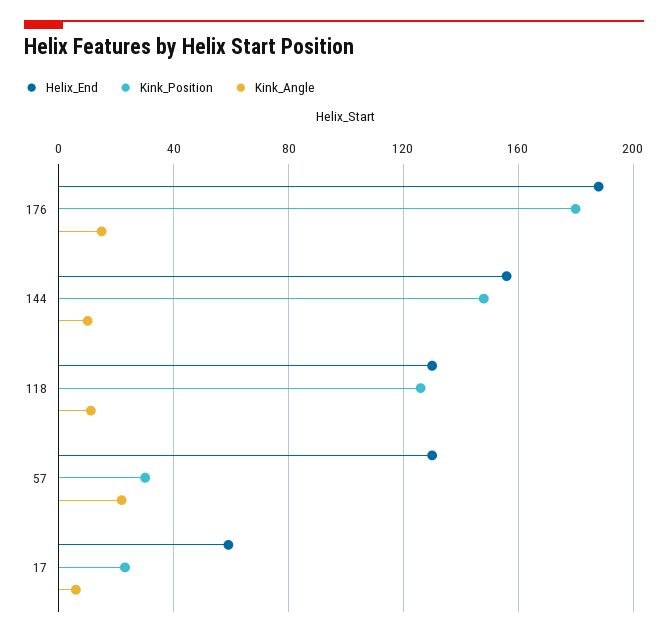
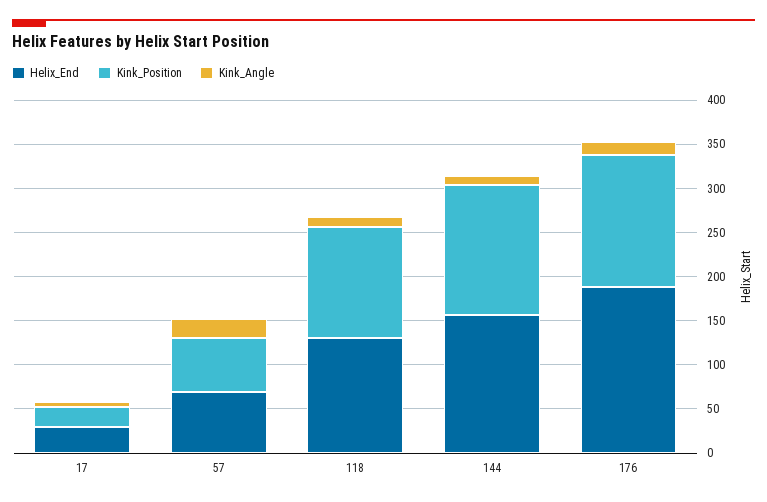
  {
    "Helix_End": {
      "176": 190,
      "144": 155,
      "118": 130,
-     "57": 130,
+     "57": 70,
-     "17": 60
+     "17": 30
    },
    "Kink_Position": {
-     "176": 180,
+     "176": 150,
      "144": 150,
      "118": 125,
-     "57": 30,
+     "57": 60,
      "17": 25
    },
    "Kink_Angle": {
      "176": 15,
      "144": 10,
      "118": 10,
      "57": 20,
      "17": 5
    }
  }

